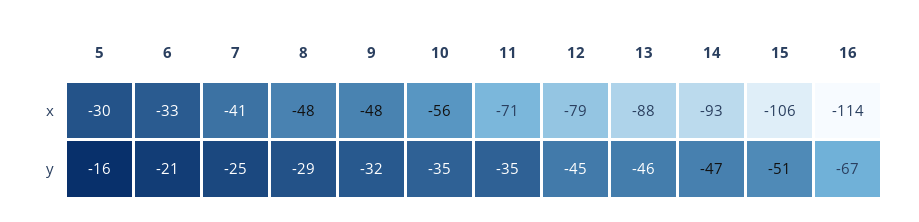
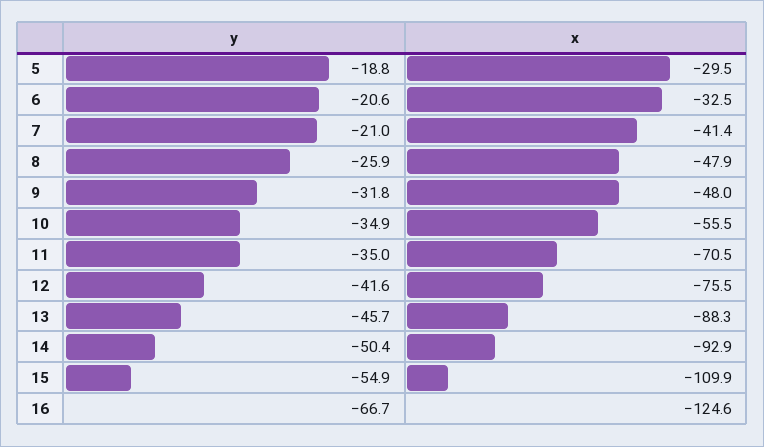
  {
    "5": {
      "x": -29.5,
-     "y": -16
+     "y": -18.8
    },
    "6": {
      "x": -32.5,
      "y": -20.6
    },
    "7": {
      "x": -41.4,
-     "y": -25
+     "y": -21
    },
    "8": {
      "x": -47.9,
-     "y": -29
+     "y": -25.9
    },
    "9": {
      "x": -48,
      "y": -31.8
    },
    "10": {
      "x": -55.5,
      "y": -34.9
    },
    "11": {
      "x": -70.5,
      "y": -35
    },
    "12": {
-     "x": -79,
+     "x": -75.5,
-     "y": -45
+     "y": -41.6
    },
    "13": {
      "x": -88.3,
      "y": -45.7
    },
    "14": {
      "x": -92.9,
-     "y": -47
+     "y": -50.4
    },
    "15": {
-     "x": -106,
+     "x": -109.9,
-     "y": -51
+     "y": -54.9
    },
    "16": {
-     "x": -114,
+     "x": -124.6,
      "y": -66.7
    }
  }

